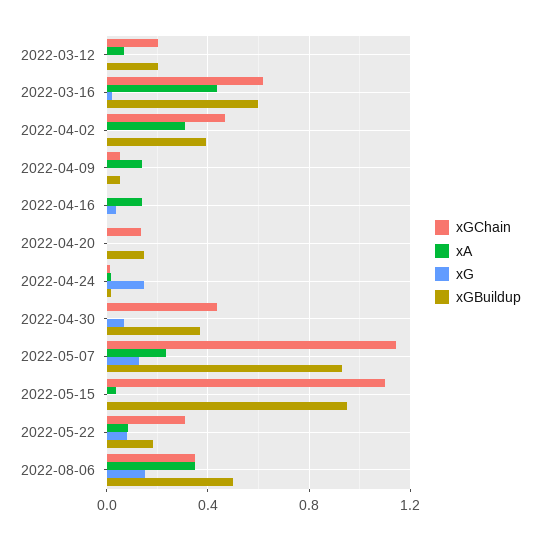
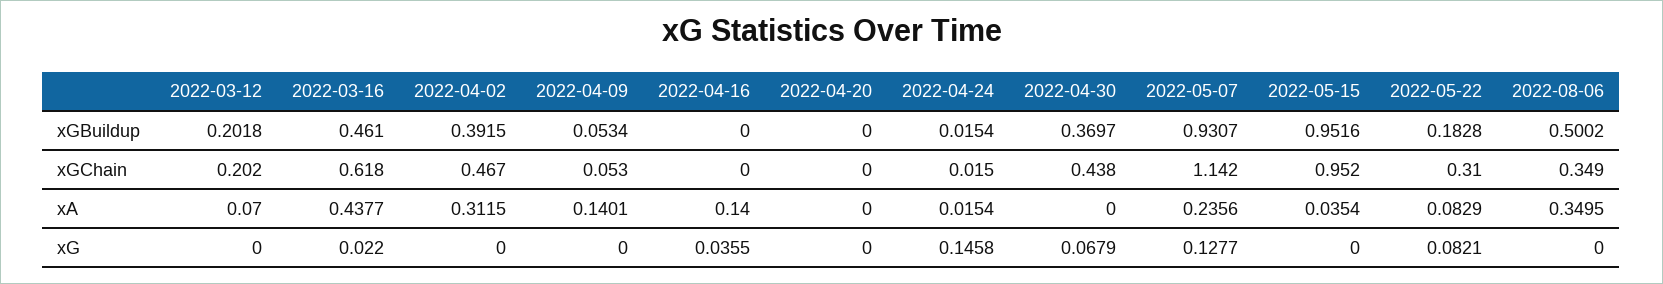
  {
    "xGChain": {
      "2022-03-12": 0.202,
      "2022-03-16": 0.618,
      "2022-04-02": 0.467,
      "2022-04-09": 0.053,
      "2022-04-16": 0,
-     "2022-04-20": 0.15,
+     "2022-04-20": 0,
      "2022-04-24": 0.015,
      "2022-04-30": 0.438,
      "2022-05-07": 1.142,
-     "2022-05-15": 1.1,
+     "2022-05-15": 0.952,
      "2022-05-22": 0.31,
      "2022-08-06": 0.349
    },
    "xA": {
      "2022-03-12": 0.07,
      "2022-03-16": 0.4377,
      "2022-04-02": 0.3115,
      "2022-04-09": 0.1401,
      "2022-04-16": 0.14,
      "2022-04-20": 0,
      "2022-04-24": 0.0154,
      "2022-04-30": 0,
      "2022-05-07": 0.2356,
      "2022-05-15": 0.0354,
      "2022-05-22": 0.0829,
      "2022-08-06": 0.3495
    },
    "xG": {
      "2022-03-12": 0,
      "2022-03-16": 0.022,
      "2022-04-02": 0,
      "2022-04-09": 0,
      "2022-04-16": 0.0355,
      "2022-04-20": 0,
      "2022-04-24": 0.1458,
      "2022-04-30": 0.0679,
      "2022-05-07": 0.1277,
      "2022-05-15": 0,
      "2022-05-22": 0.0821,
-     "2022-08-06": 0.15
+     "2022-08-06": 0
    },
    "xGBuildup": {
      "2022-03-12": 0.2018,
-     "2022-03-16": 0.6,
+     "2022-03-16": 0.461,
      "2022-04-02": 0.3915,
      "2022-04-09": 0.0534,
      "2022-04-16": 0,
-     "2022-04-20": 0.15,
+     "2022-04-20": 0,
      "2022-04-24": 0.0154,
      "2022-04-30": 0.3697,
      "2022-05-07": 0.9307,
      "2022-05-15": 0.9516,
      "2022-05-22": 0.1828,
      "2022-08-06": 0.5002
    }
  }

